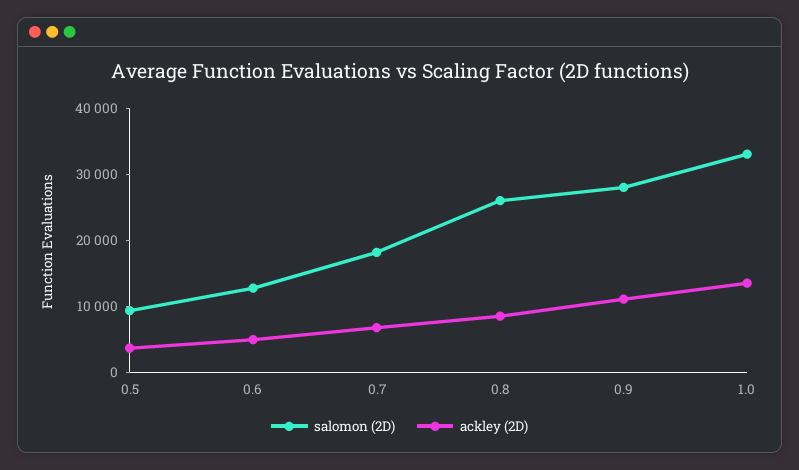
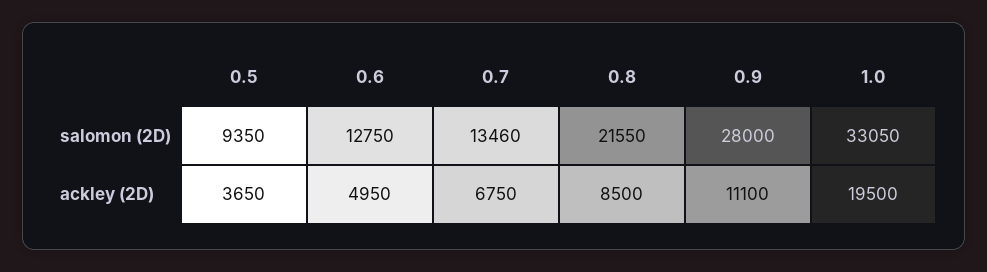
  {
    "salomon (2D)": {
      "0.5": 9350,
      "0.6": 12750,
-     "0.7": 18000,
+     "0.7": 13460,
-     "0.8": 26000,
+     "0.8": 21550,
      "0.9": 28000,
      "1.0": 33050
    },
    "ackley (2D)": {
      "0.5": 3650,
      "0.6": 4950,
      "0.7": 6750,
      "0.8": 8500,
      "0.9": 11100,
-     "1.0": 14000
+     "1.0": 19500
    }
  }

